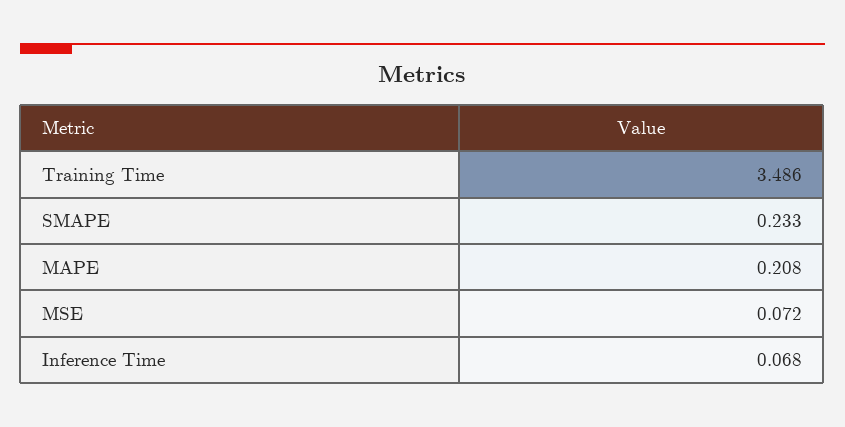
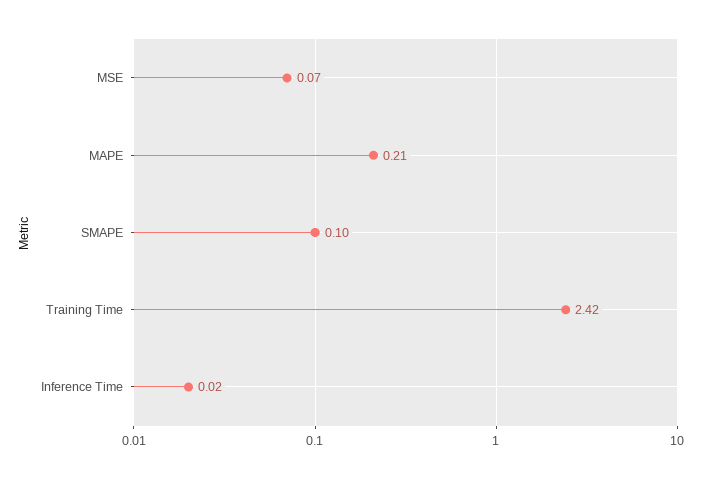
  {
-   "Training Time": 3.486,
+   "Training Time": 2.42,
-   "SMAPE": 0.233,
+   "SMAPE": 0.1,
    "MAPE": 0.208,
    "MSE": 0.072,
-   "Inference Time": 0.068
+   "Inference Time": 0.02
  }

